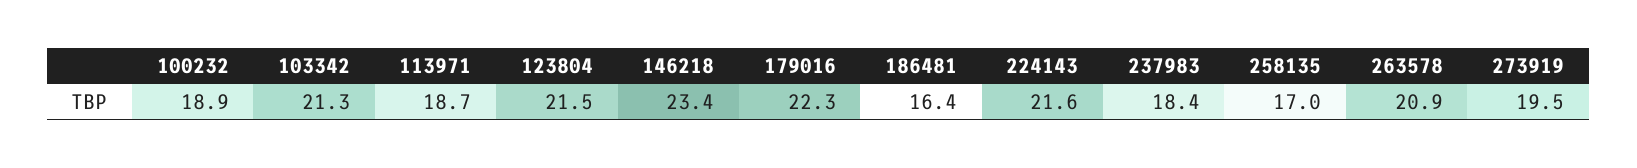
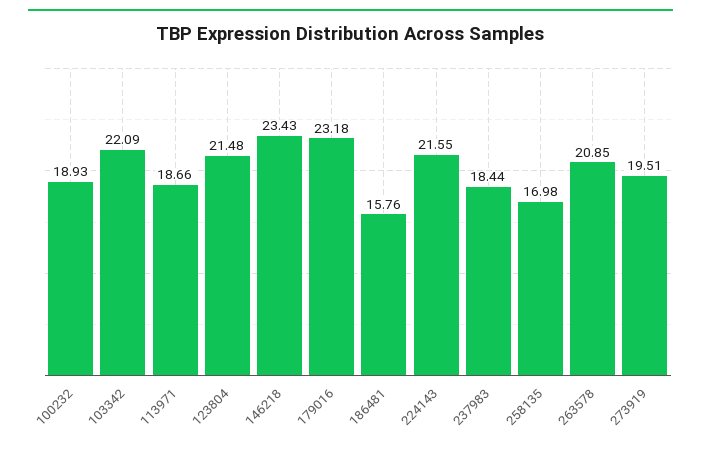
  {
    "100232": 18.93,
-   "103342": 21.3,
+   "103342": 22.09,
    "113971": 18.66,
    "123804": 21.48,
    "146218": 23.43,
-   "179016": 22.3,
+   "179016": 23.18,
-   "186481": 16.4,
+   "186481": 15.76,
    "224143": 21.55,
    "237983": 18.44,
    "258135": 16.98,
    "263578": 20.85,
    "273919": 19.51
  }

